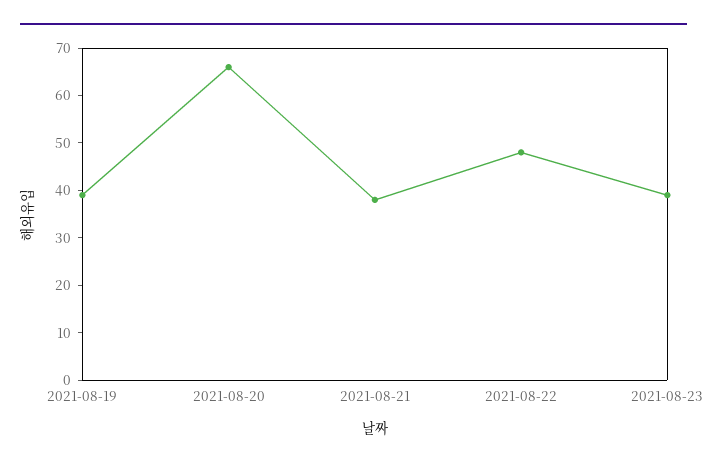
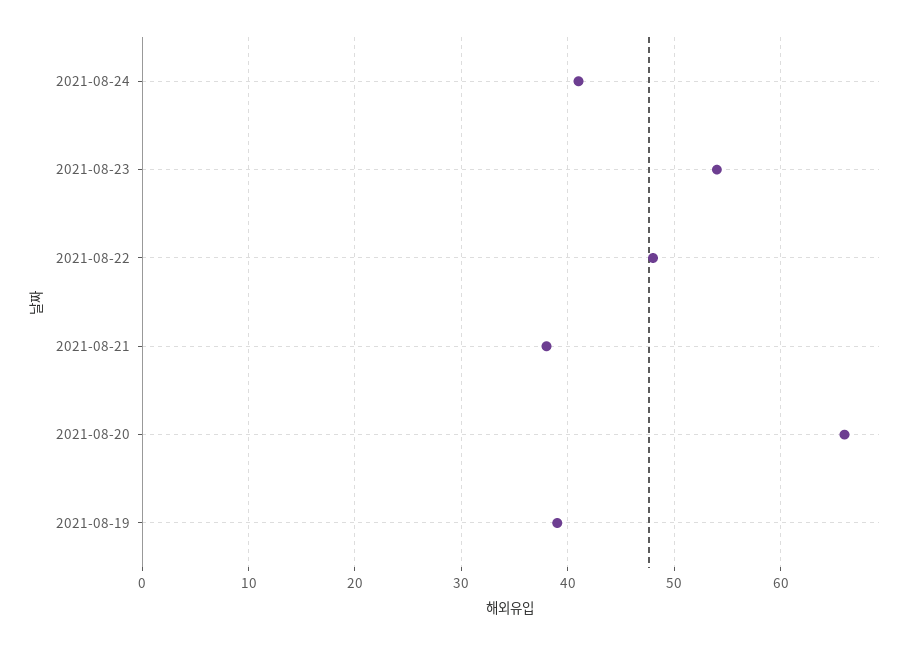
  {
    "2021-08-19": 39,
    "2021-08-20": 66,
    "2021-08-21": 38,
    "2021-08-22": 48,
-   "2021-08-23": 40
+   "2021-08-23": 54,
+   "2021-08-24": 41
  }

